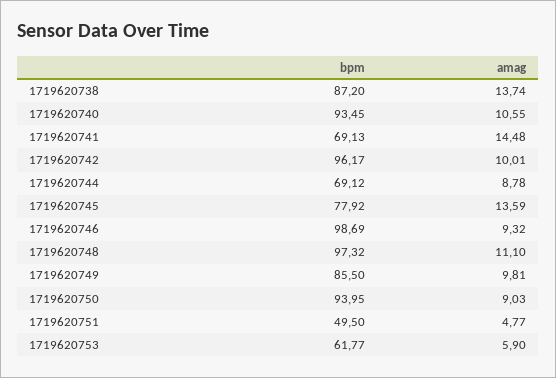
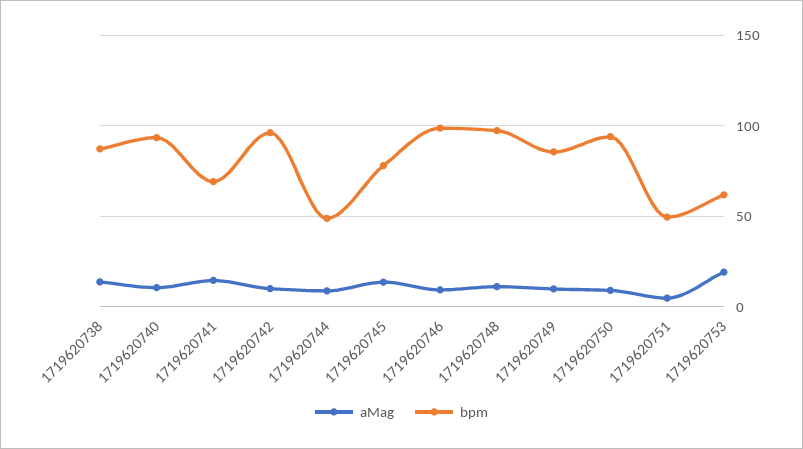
  {
    "bpm": {
      "1719620738": 87.2,
      "1719620740": 93.45,
      "1719620741": 69.13,
      "1719620742": 96.17,
-     "1719620744": 69.12,
+     "1719620744": 50,
      "1719620745": 77.92,
      "1719620746": 98.69,
      "1719620748": 97.32,
      "1719620749": 85.5,
      "1719620750": 93.95,
      "1719620751": 49.5,
      "1719620753": 61.77
    },
    "amag": {
      "1719620738": 13.74,
      "1719620740": 10.55,
      "1719620741": 14.48,
      "1719620742": 10.01,
      "1719620744": 8.78,
      "1719620745": 13.59,
      "1719620746": 9.32,
      "1719620748": 11.1,
      "1719620749": 9.81,
      "1719620750": 9.03,
      "1719620751": 4.77,
-     "1719620753": 5.9
+     "1719620753": 20
    }
  }

